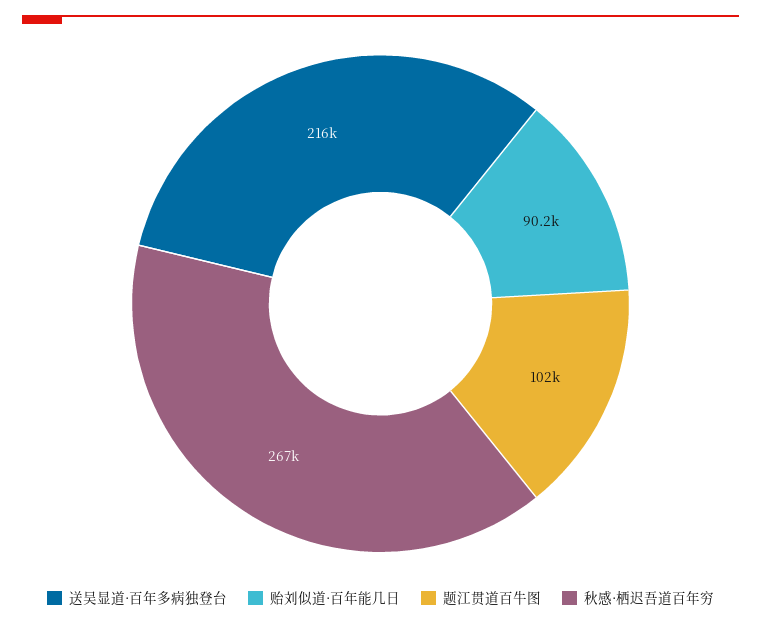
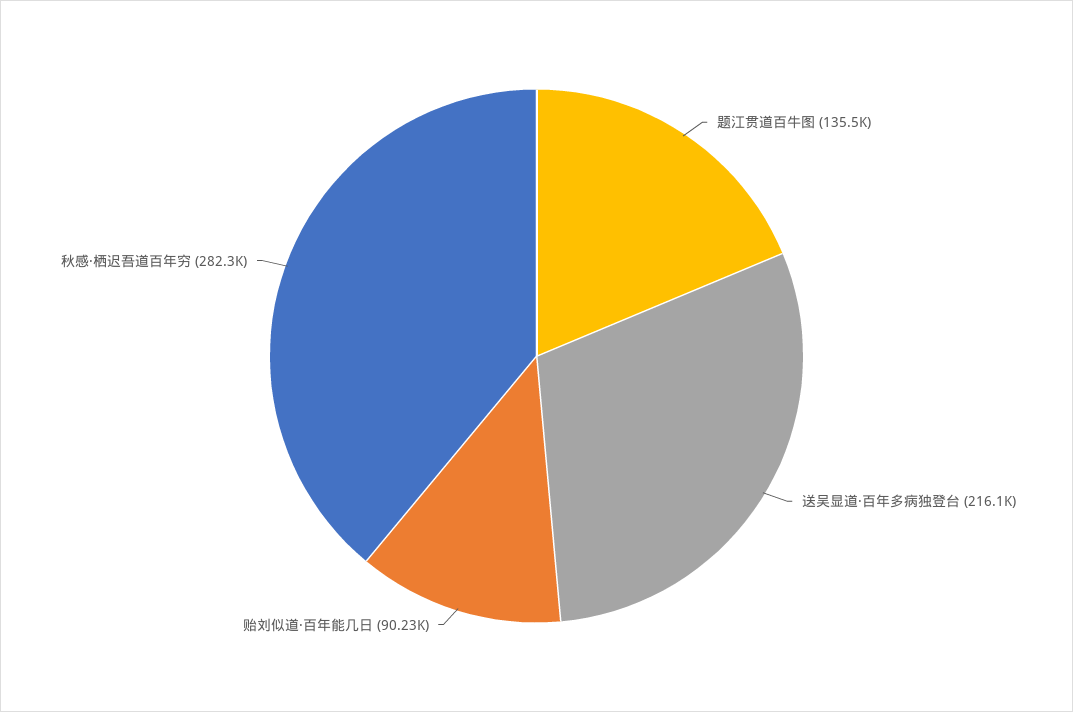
  {
    "送吴显道·百年多病独登台": 216100,
    "贻刘似道·百年能几日": 90230,
-   "题江贯道百牛图": 102000,
+   "题江贯道百牛图": 135500,
-   "秋感·栖迟吾道百年穷": 267000
+   "秋感·栖迟吾道百年穷": 282300
  }

